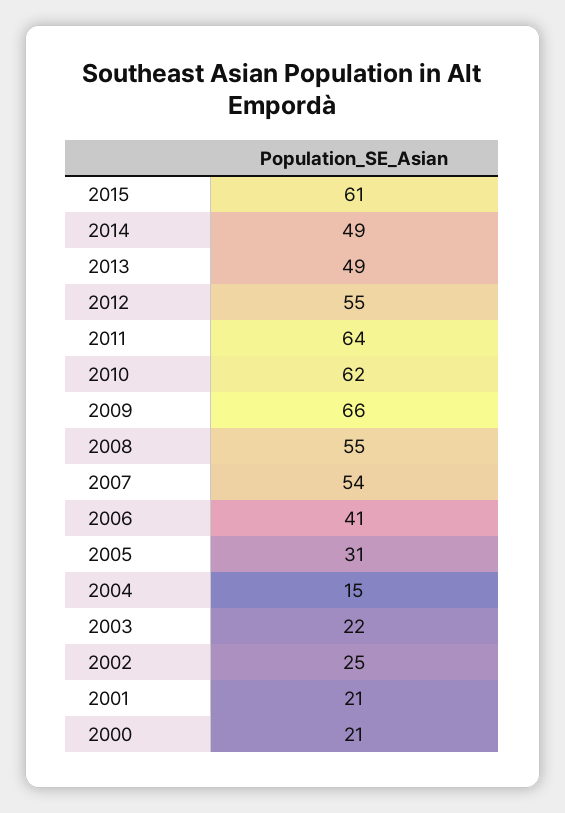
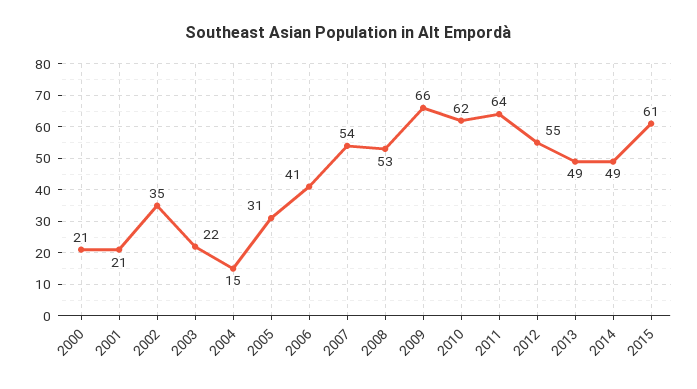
  {
    "2015": 61,
    "2014": 49,
    "2013": 49,
    "2012": 55,
    "2011": 64,
    "2010": 62,
    "2009": 66,
-   "2008": 55,
+   "2008": 53,
    "2007": 54,
    "2006": 41,
    "2005": 31,
    "2004": 15,
    "2003": 22,
-   "2002": 25,
+   "2002": 35,
    "2001": 21,
    "2000": 21
  }

